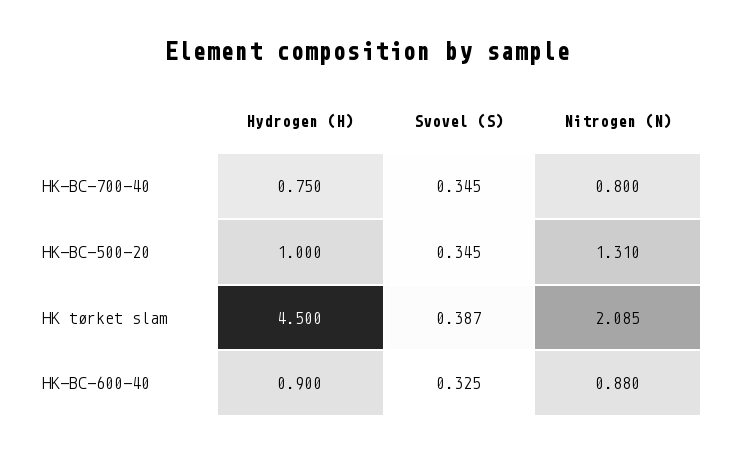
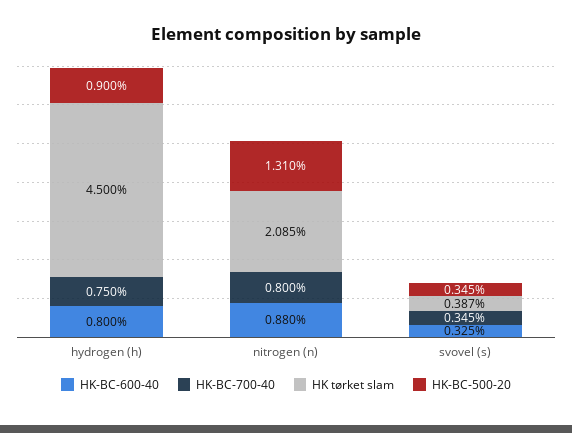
  {
    "HK-BC-700-40": {
      "Hydrogen (H)": 0.75,
      "Svovel (S)": 0.345,
      "Nitrogen (N)": 0.8
    },
    "HK-BC-500-20": {
-     "Hydrogen (H)": 1,
+     "Hydrogen (H)": 0.9,
      "Svovel (S)": 0.345,
      "Nitrogen (N)": 1.31
    },
    "HK tørket slam": {
      "Hydrogen (H)": 4.5,
      "Svovel (S)": 0.387,
      "Nitrogen (N)": 2.085
    },
    "HK-BC-600-40": {
-     "Hydrogen (H)": 0.9,
+     "Hydrogen (H)": 0.8,
      "Svovel (S)": 0.325,
      "Nitrogen (N)": 0.88
    }
  }

